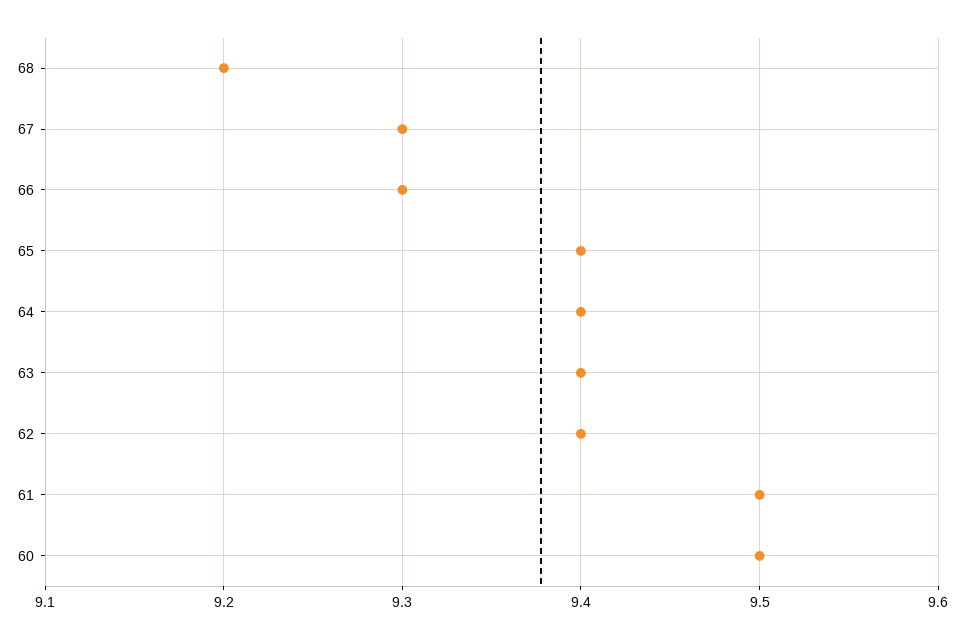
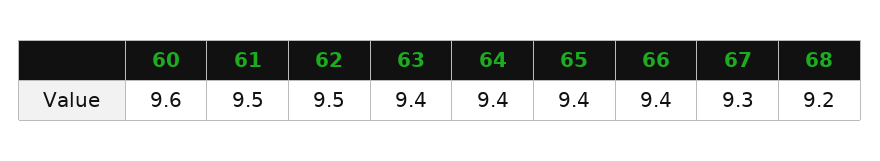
  {
    "68": 9.2,
    "67": 9.3,
-   "66": 9.3,
+   "66": 9.4,
    "65": 9.4,
    "64": 9.4,
    "63": 9.4,
-   "62": 9.4,
+   "62": 9.5,
    "61": 9.5,
-   "60": 9.5
+   "60": 9.6
  }

